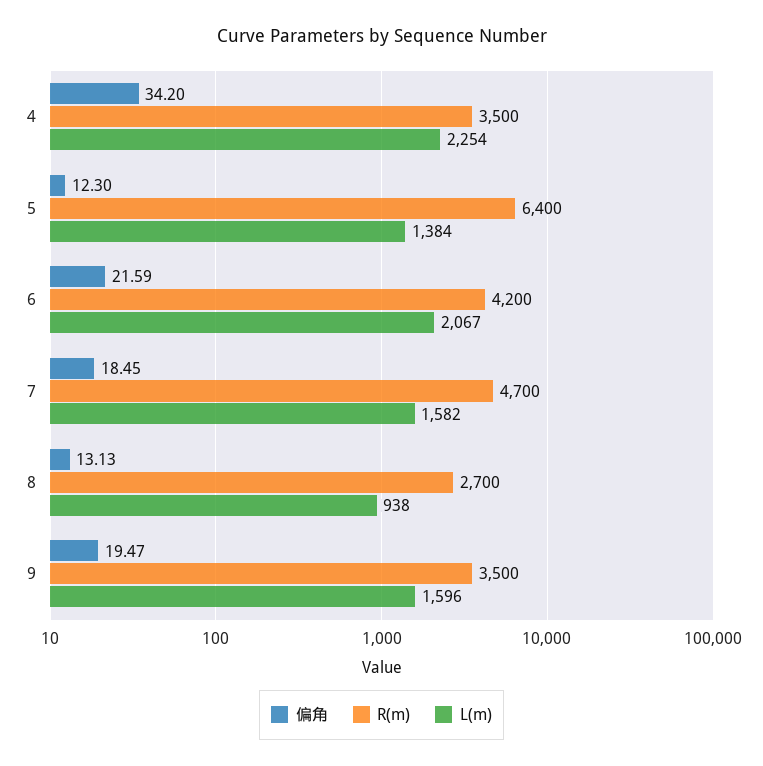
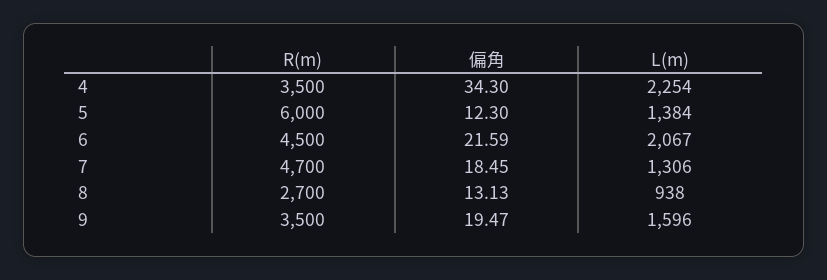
  {
    "偏角": {
-     "4": 34.2,
+     "4": 34.3,
      "5": 12.3,
      "6": 21.59,
      "7": 18.45,
      "8": 13.13,
      "9": 19.47
    },
    "R(m)": {
      "4": 3500,
-     "5": 6400,
+     "5": 6000,
-     "6": 4200,
+     "6": 4500,
      "7": 4700,
      "8": 2700,
      "9": 3500
    },
    "L(m)": {
      "4": 2254,
      "5": 1384,
      "6": 2067,
-     "7": 1582,
+     "7": 1306,
      "8": 938,
      "9": 1596
    }
  }

